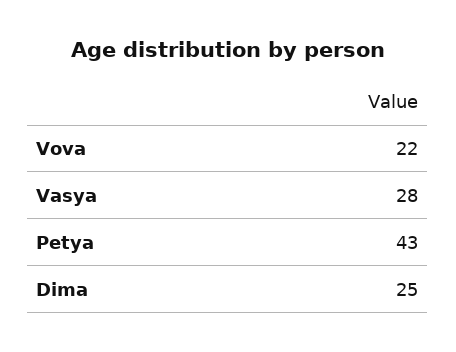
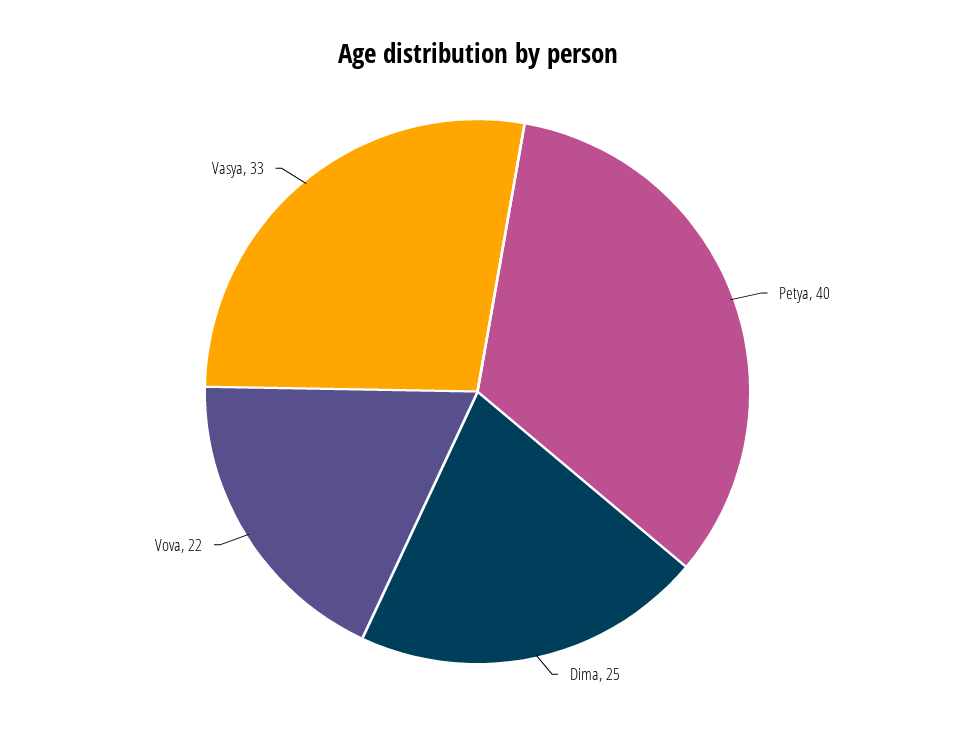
  {
    "Vova": 22,
-   "Vasya": 28,
+   "Vasya": 33,
-   "Petya": 43,
+   "Petya": 40,
    "Dima": 25
  }

